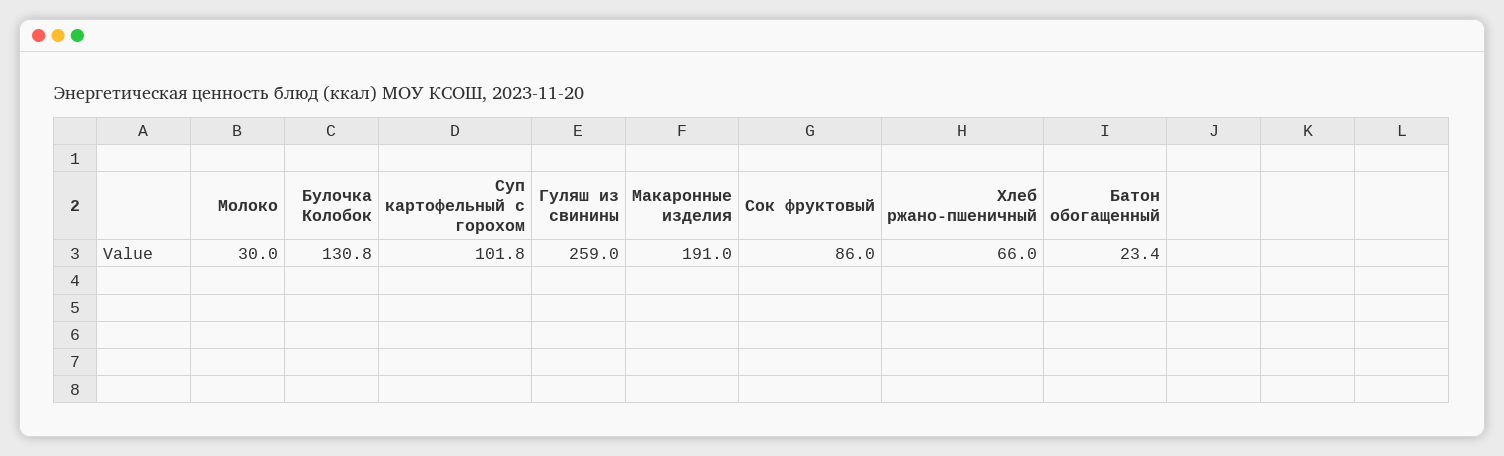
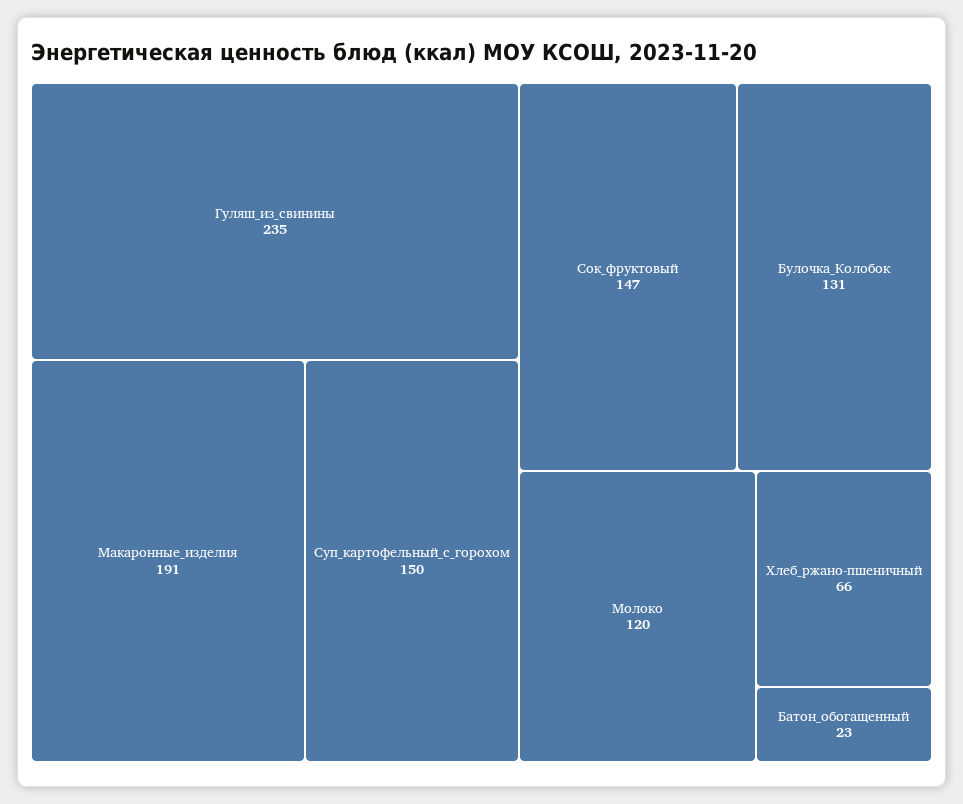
  {
-   "Молоко": 30,
+   "Молоко": 120,
    "Булочка Колобок": 130.8,
-   "Суп картофельный с горохом": 101.8,
+   "Суп картофельный с горохом": 150,
-   "Гуляш из свинины": 259,
+   "Гуляш из свинины": 235,
    "Макаронные изделия": 191,
-   "Сок фруктовый": 86,
+   "Сок фруктовый": 147,
    "Хлеб ржано-пшеничный": 66,
    "Батон обогащенный": 23.4
  }

